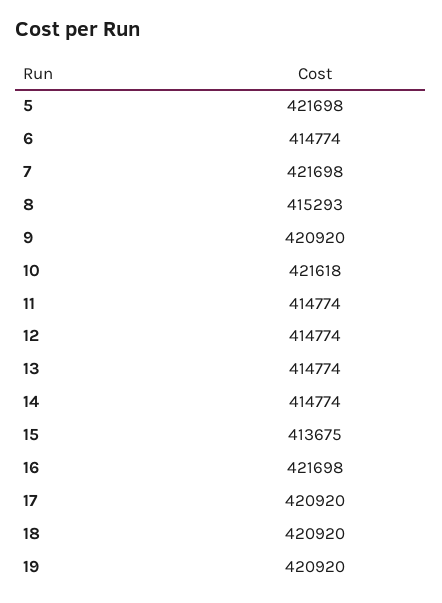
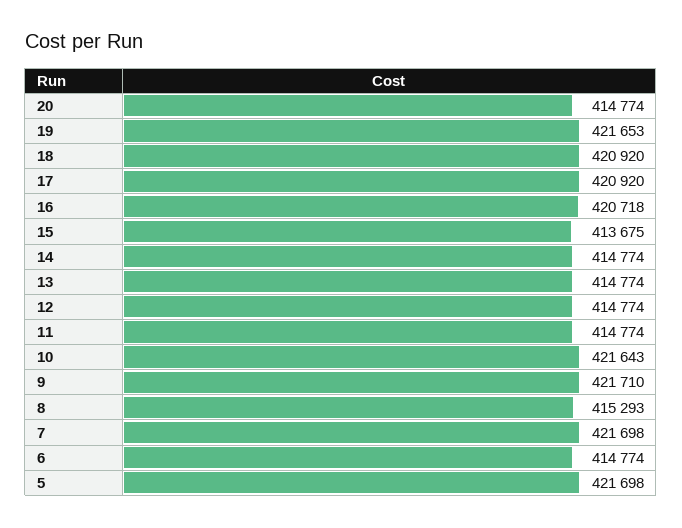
  {
    "5": 421698,
    "6": 414774,
    "7": 421698,
    "8": 415293,
-   "9": 420920,
+   "9": 421710,
-   "10": 421618,
+   "10": 421643,
    "11": 414774,
    "12": 414774,
    "13": 414774,
    "14": 414774,
    "15": 413675,
-   "16": 421698,
+   "16": 420718,
    "17": 420920,
    "18": 420920,
-   "19": 420920
+   "19": 421653,
+   "20": 414774
  }

